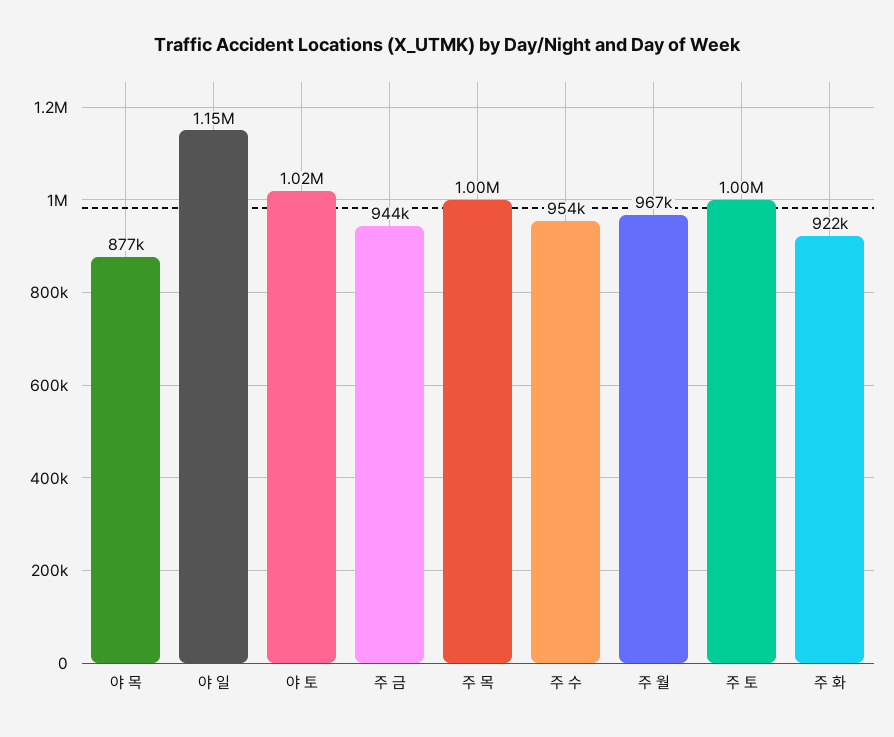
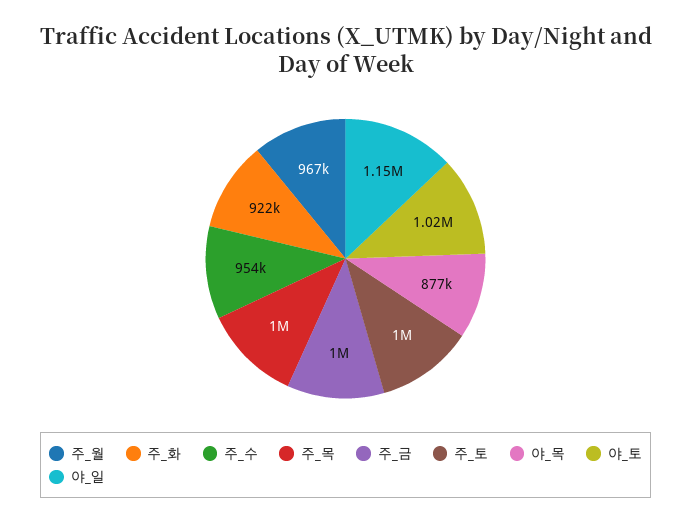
  {
    "야 목": 877000,
    "야 일": 1150000,
    "야 토": 1020000,
-   "주 금": 944000,
+   "주 금": 1000000,
    "주 목": 1000000,
    "주 수": 954000,
    "주 월": 967000,
    "주 토": 1000000,
    "주 화": 922000
  }

